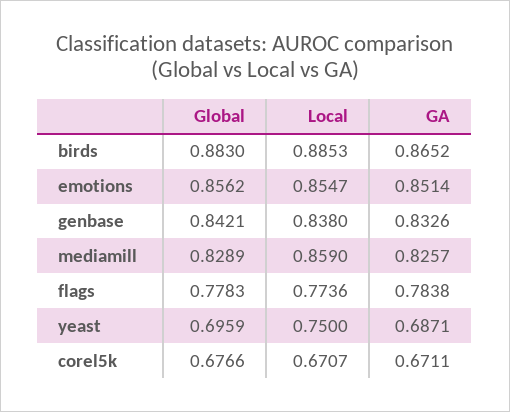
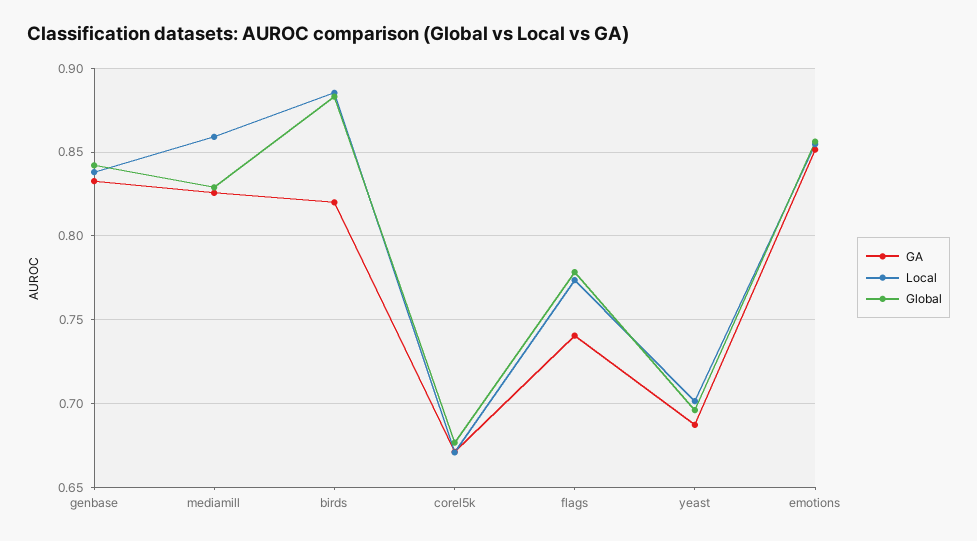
  {
    "Global": {
      "birds": 0.883,
      "emotions": 0.8562,
      "genbase": 0.8421,
      "mediamill": 0.8289,
      "flags": 0.7783,
      "yeast": 0.6959,
      "corel5k": 0.6766
    },
    "Local": {
      "birds": 0.8853,
      "emotions": 0.8547,
      "genbase": 0.838,
      "mediamill": 0.859,
      "flags": 0.7736,
-     "yeast": 0.75,
+     "yeast": 0.7,
      "corel5k": 0.6707
    },
    "GA": {
-     "birds": 0.8652,
+     "birds": 0.82,
      "emotions": 0.8514,
      "genbase": 0.8326,
      "mediamill": 0.8257,
-     "flags": 0.7838,
+     "flags": 0.74,
      "yeast": 0.6871,
      "corel5k": 0.6711
    }
  }

